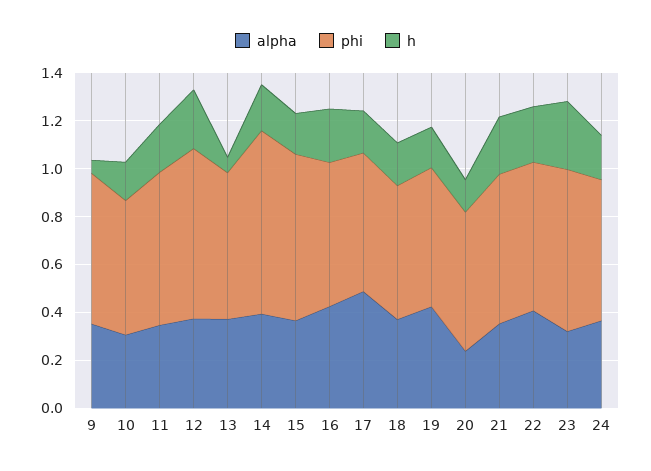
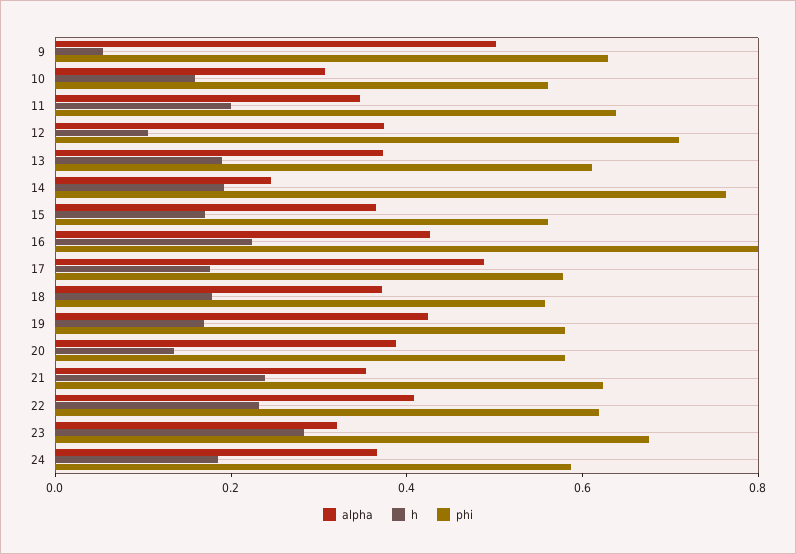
  {
    "alpha": {
-     "9": 0.35,
+     "9": 0.5,
      "10": 0.3,
      "11": 0.35,
      "12": 0.35,
      "13": 0.35,
-     "14": 0.4,
+     "14": 0.25,
      "15": 0.35,
      "16": 0.45,
      "17": 0.5,
      "18": 0.35,
      "19": 0.4,
-     "20": 0.25,
+     "20": 0.4,
      "21": 0.35,
      "22": 0.4,
      "23": 0.3,
      "24": 0.35
    },
    "phi": {
      "9": 0.65,
      "10": 0.55,
      "11": 0.65,
      "12": 0.7,
      "13": 0.6,
      "14": 0.75,
-     "15": 0.7,
+     "15": 0.55,
-     "16": 0.6,
+     "16": 0.8,
      "17": 0.6,
      "18": 0.55,
      "19": 0.6,
      "20": 0.6,
      "21": 0.6,
      "22": 0.6,
      "23": 0.7,
      "24": 0.6
    },
    "h": {
      "9": 0.05,
      "10": 0.15,
      "11": 0.2,
-     "12": 0.25,
+     "12": 0.1,
-     "13": 0.05,
+     "13": 0.2,
      "14": 0.2,
      "15": 0.15,
      "16": 0.2,
      "17": 0.2,
      "18": 0.2,
      "19": 0.15,
      "20": 0.15,
      "21": 0.25,
      "22": 0.25,
      "23": 0.3,
      "24": 0.2
    }
  }

